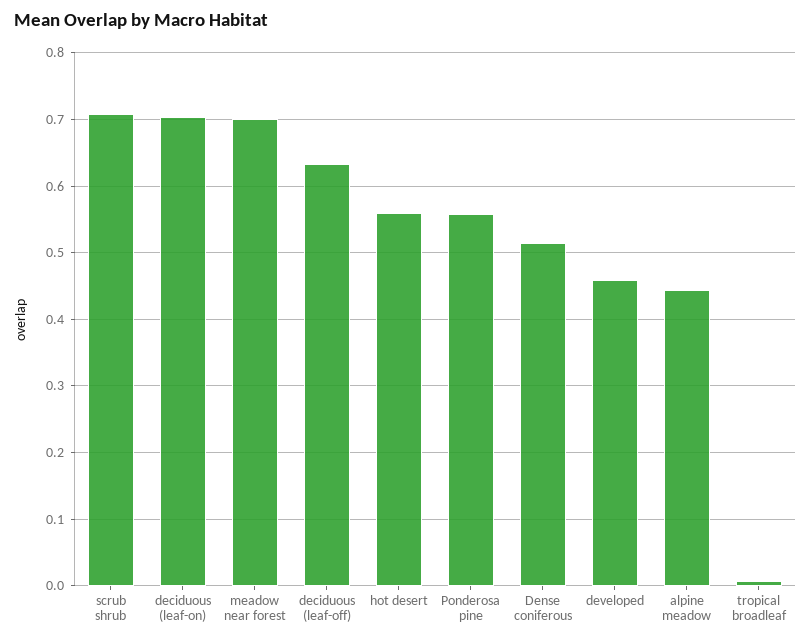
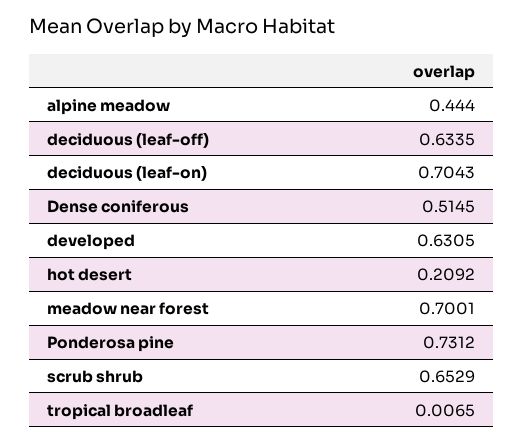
  {
-   "scrub shrub": 0.71,
+   "scrub shrub": 0.6529,
    "deciduous (leaf-on)": 0.7043,
    "meadow near forest": 0.7001,
    "deciduous (leaf-off)": 0.6335,
-   "hot desert": 0.56,
+   "hot desert": 0.2092,
-   "Ponderosa pine": 0.56,
+   "Ponderosa pine": 0.7312,
    "Dense coniferous": 0.5145,
-   "developed": 0.46,
+   "developed": 0.6305,
    "alpine meadow": 0.444,
    "tropical broadleaf": 0.0065
  }

